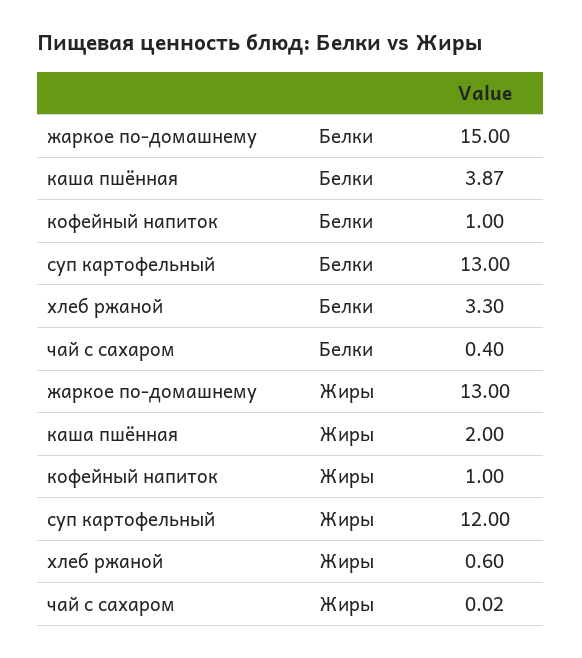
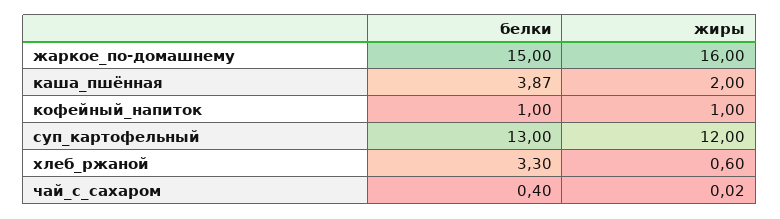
  {
    "жаркое по-домашнему": {
      "Белки": 15,
-     "Жиры": 13
+     "Жиры": 16
    },
    "каша пшённая": {
      "Белки": 3.87,
      "Жиры": 2
    },
    "кофейный напиток": {
      "Белки": 1,
      "Жиры": 1
    },
    "суп картофельный": {
      "Белки": 13,
      "Жиры": 12
    },
    "хлеб ржаной": {
      "Белки": 3.3,
      "Жиры": 0.6
    },
    "чай с сахаром": {
      "Белки": 0.4,
      "Жиры": 0.02
    }
  }

